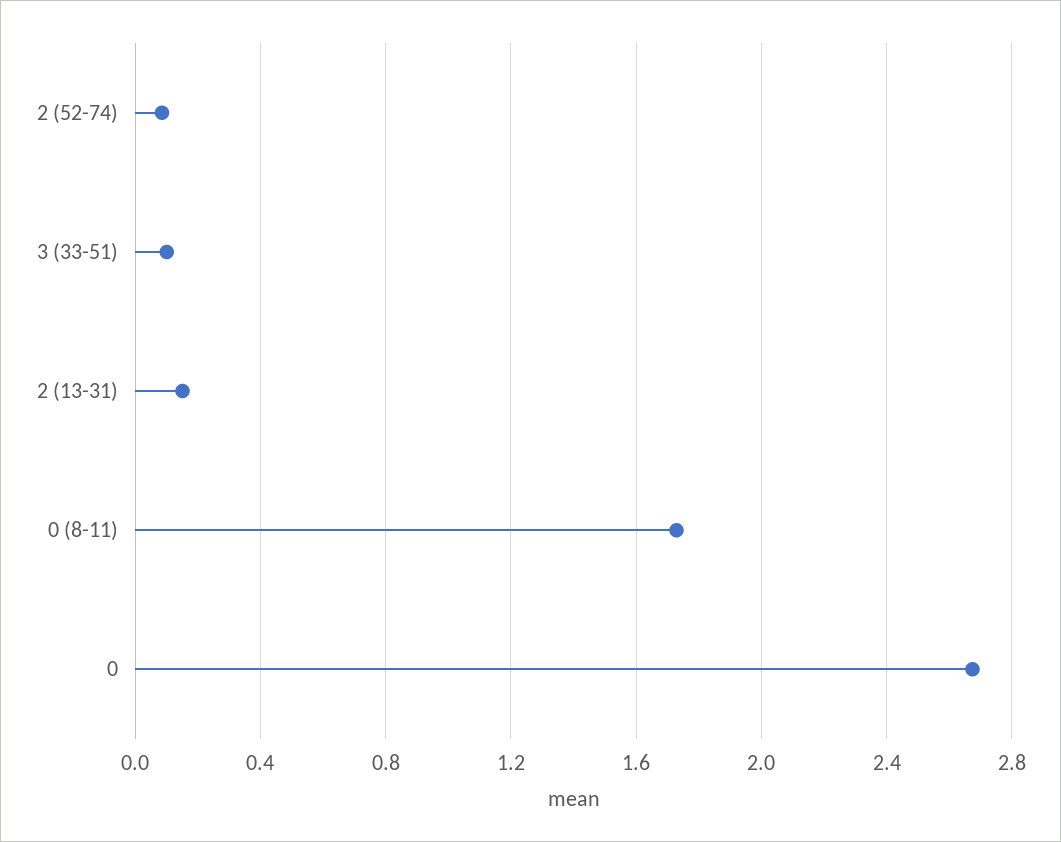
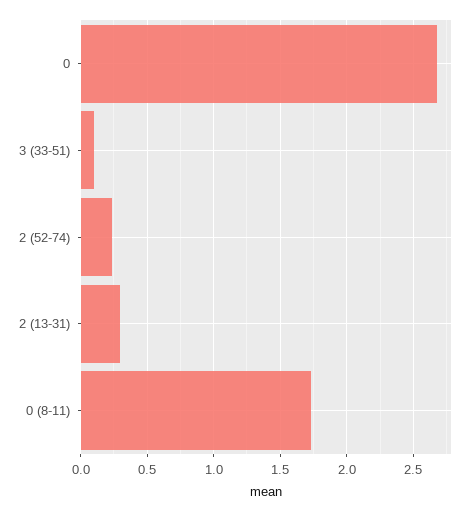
  {
-   "2 (52-74)": 0.1,
+   "2 (52-74)": 0.25,
    "3 (33-51)": 0.1,
-   "2 (13-31)": 0.15,
+   "2 (13-31)": 0.3,
    "0 (8-11)": 1.75,
    "0": 2.65
  }

